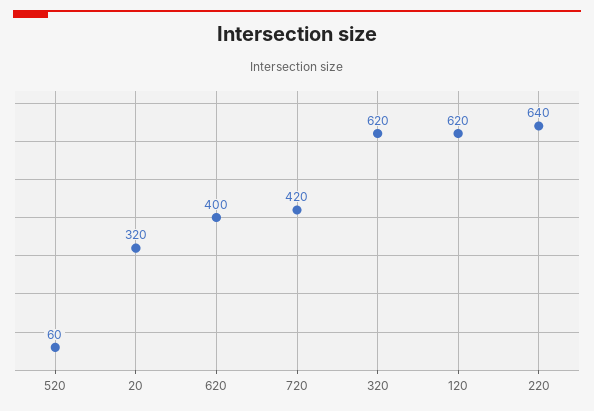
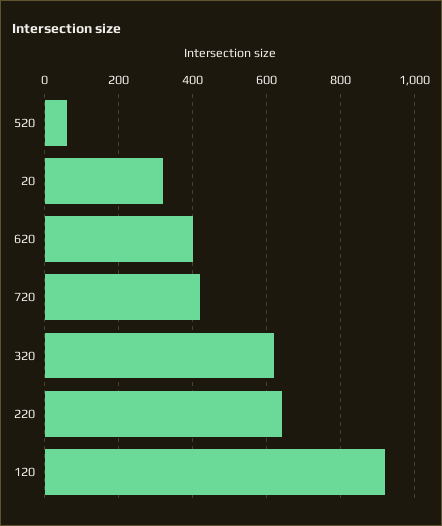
  {
    "520": 60,
    "20": 320,
    "620": 400,
    "720": 420,
    "320": 620,
-   "120": 620,
+   "120": 920,
    "220": 640
  }

